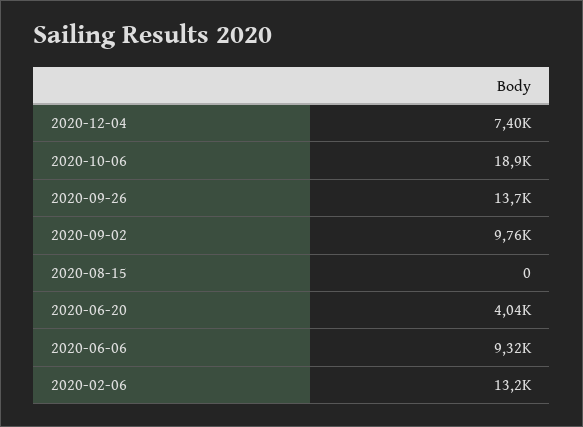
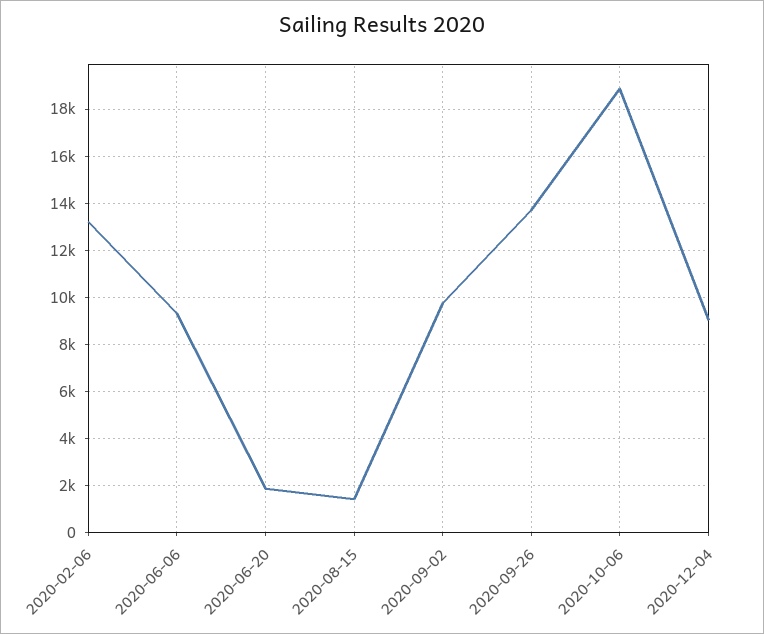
  {
-   "2020-12-04": 7400,
+   "2020-12-04": 9000,
    "2020-10-06": 18900,
    "2020-09-26": 13700,
    "2020-09-02": 9760,
-   "2020-08-15": 0,
+   "2020-08-15": 1500,
-   "2020-06-20": 4040,
+   "2020-06-20": 2000,
    "2020-06-06": 9320,
    "2020-02-06": 13200
  }

